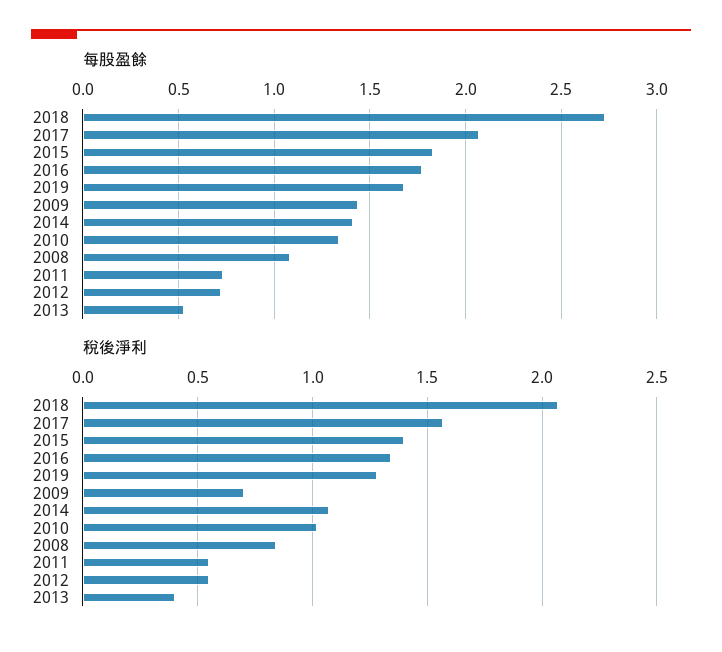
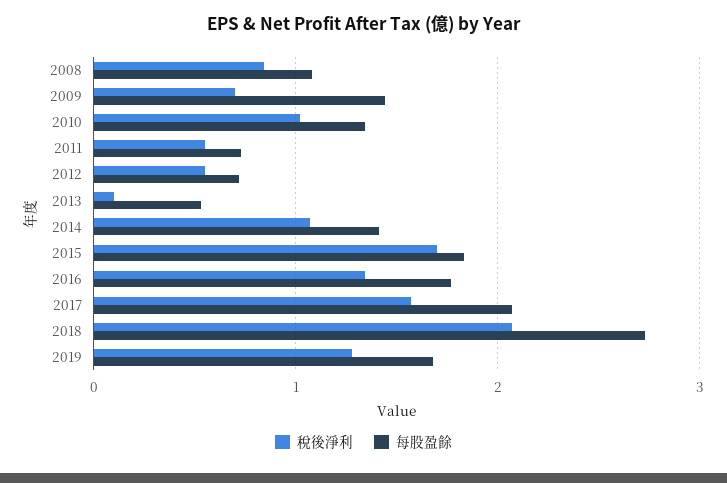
  {
    "每股盈餘": {
      "2018": 2.75,
      "2017": 2.05,
      "2015": 1.85,
      "2016": 1.75,
      "2019": 1.7,
      "2009": 1.45,
      "2014": 1.4,
      "2010": 1.35,
      "2008": 1.1,
      "2011": 0.75,
      "2012": 0.7,
      "2013": 0.55
    },
    "稅後淨利": {
      "2018": 2.05,
      "2017": 1.55,
-     "2015": 1.4,
+     "2015": 1.7,
      "2016": 1.35,
      "2019": 1.3,
      "2009": 0.7,
      "2014": 1.05,
      "2010": 1,
      "2008": 0.85,
      "2011": 0.55,
      "2012": 0.55,
-     "2013": 0.4
+     "2013": 0.1
    }
  }

